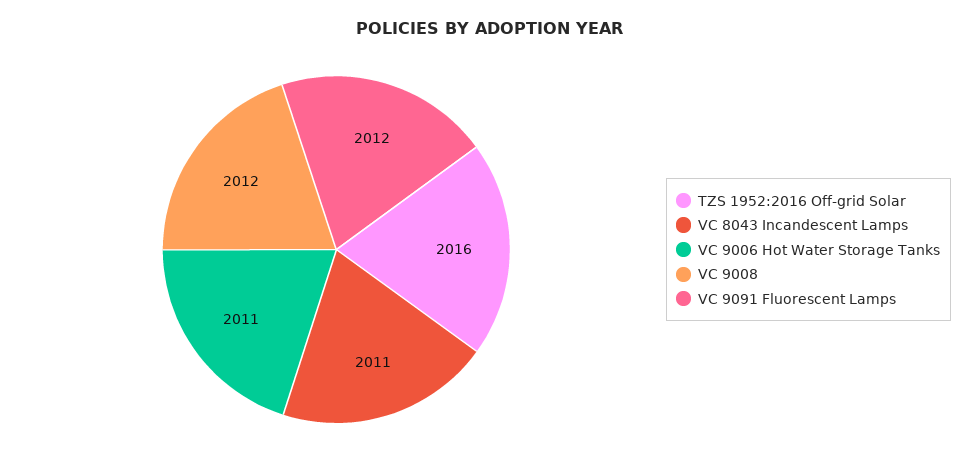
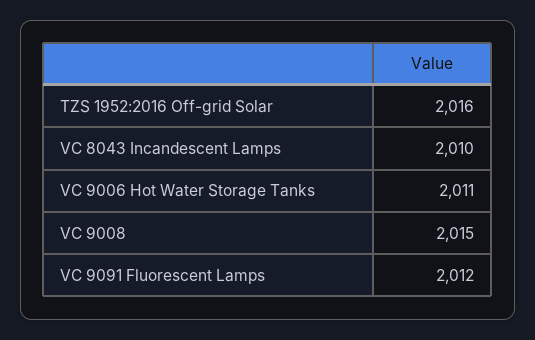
  {
    "TZS 1952:2016 Off-grid Solar": 2016,
-   "VC 8043 Incandescent Lamps": 2011,
+   "VC 8043 Incandescent Lamps": 2010,
    "VC 9006 Hot Water Storage Tanks": 2011,
-   "VC 9008": 2012,
+   "VC 9008": 2015,
    "VC 9091 Fluorescent Lamps": 2012
  }

